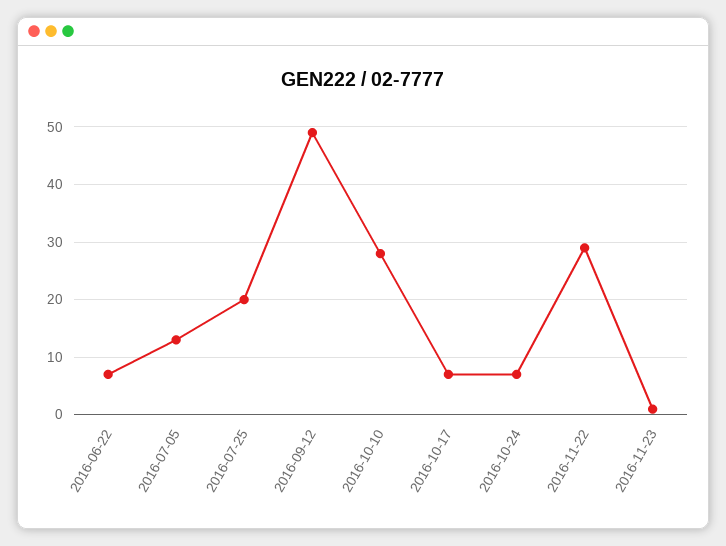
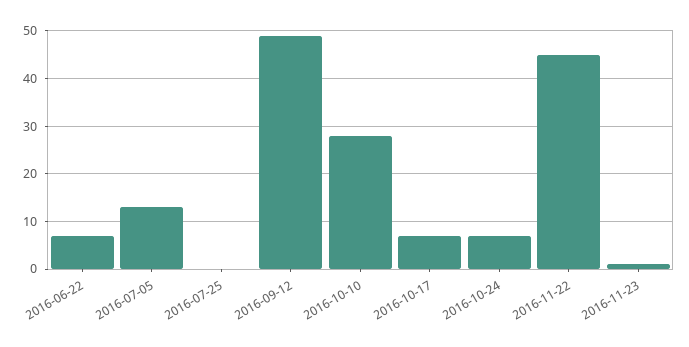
  {
    "2016-06-22": 5,
    "2016-07-05": 15,
-   "2016-07-25": 20,
+   "2016-07-25": 0,
    "2016-09-12": 50,
    "2016-10-10": 30,
    "2016-10-17": 5,
    "2016-10-24": 5,
-   "2016-11-22": 30,
+   "2016-11-22": 45,
    "2016-11-23": 0
  }

